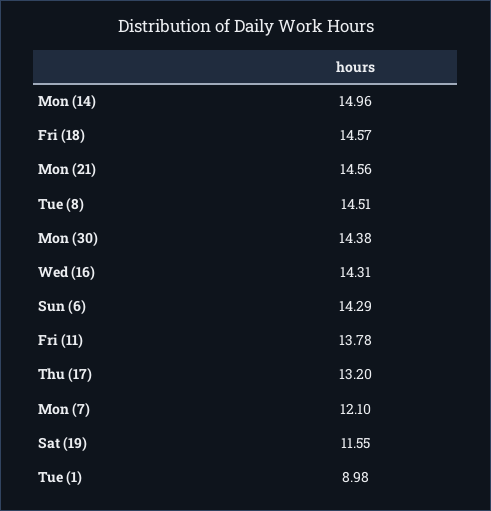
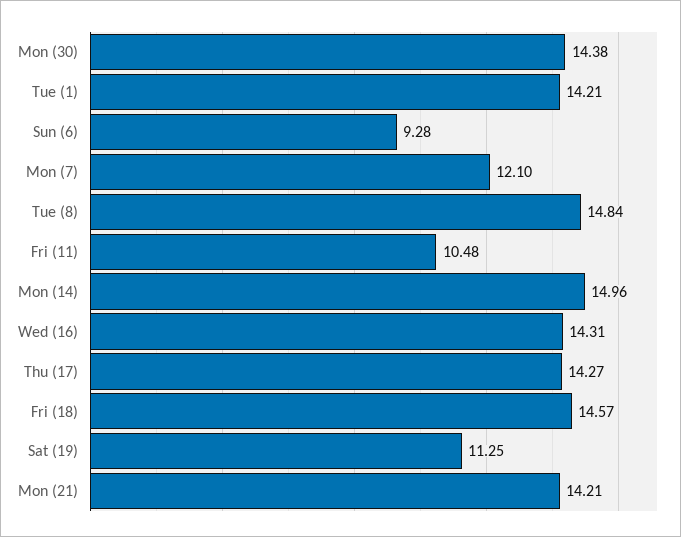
  {
    "Mon (14)": 14.96,
    "Fri (18)": 14.57,
-   "Mon (21)": 14.56,
+   "Mon (21)": 14.21,
-   "Tue (8)": 14.51,
+   "Tue (8)": 14.84,
    "Mon (30)": 14.38,
    "Wed (16)": 14.31,
-   "Sun (6)": 14.29,
+   "Sun (6)": 9.28,
-   "Fri (11)": 13.78,
+   "Fri (11)": 10.48,
-   "Thu (17)": 13.2,
+   "Thu (17)": 14.27,
    "Mon (7)": 12.1,
-   "Sat (19)": 11.55,
+   "Sat (19)": 11.25,
-   "Tue (1)": 8.98
+   "Tue (1)": 14.21
  }

